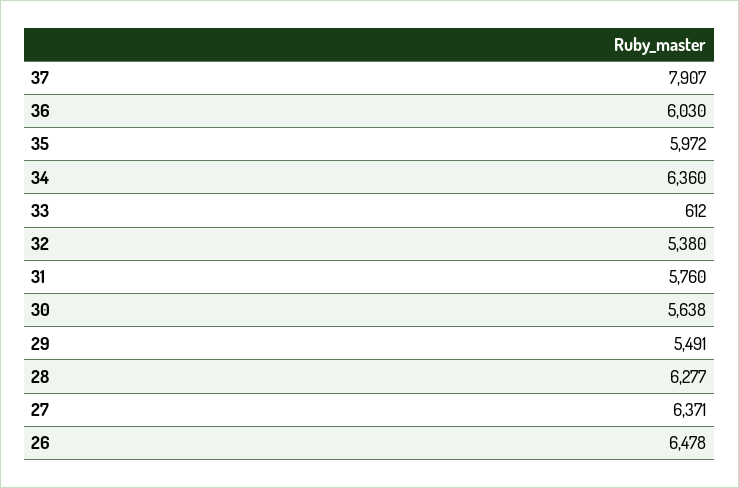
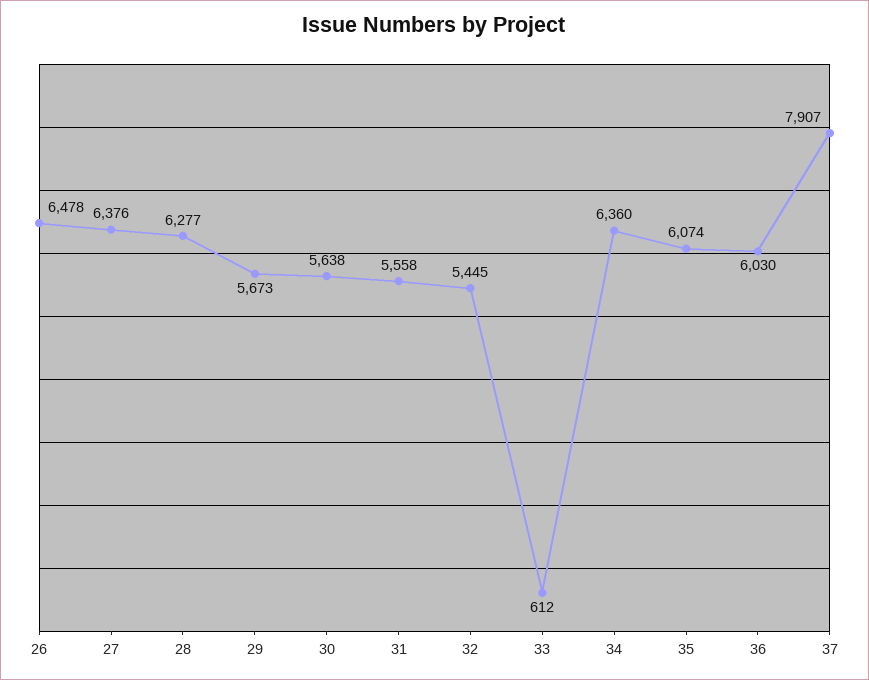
  {
    "37": 7907,
    "36": 6030,
-   "35": 5972,
+   "35": 6074,
    "34": 6360,
    "33": 612,
-   "32": 5380,
+   "32": 5445,
-   "31": 5760,
+   "31": 5558,
    "30": 5638,
-   "29": 5491,
+   "29": 5673,
    "28": 6277,
-   "27": 6371,
+   "27": 6376,
    "26": 6478
  }

